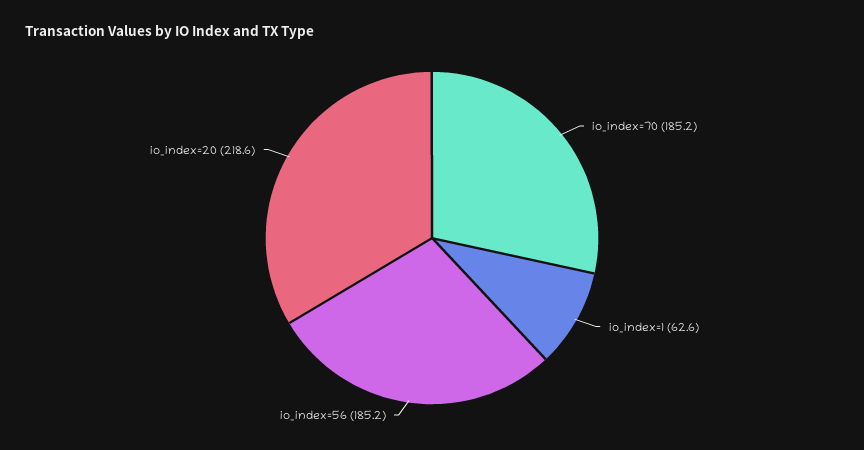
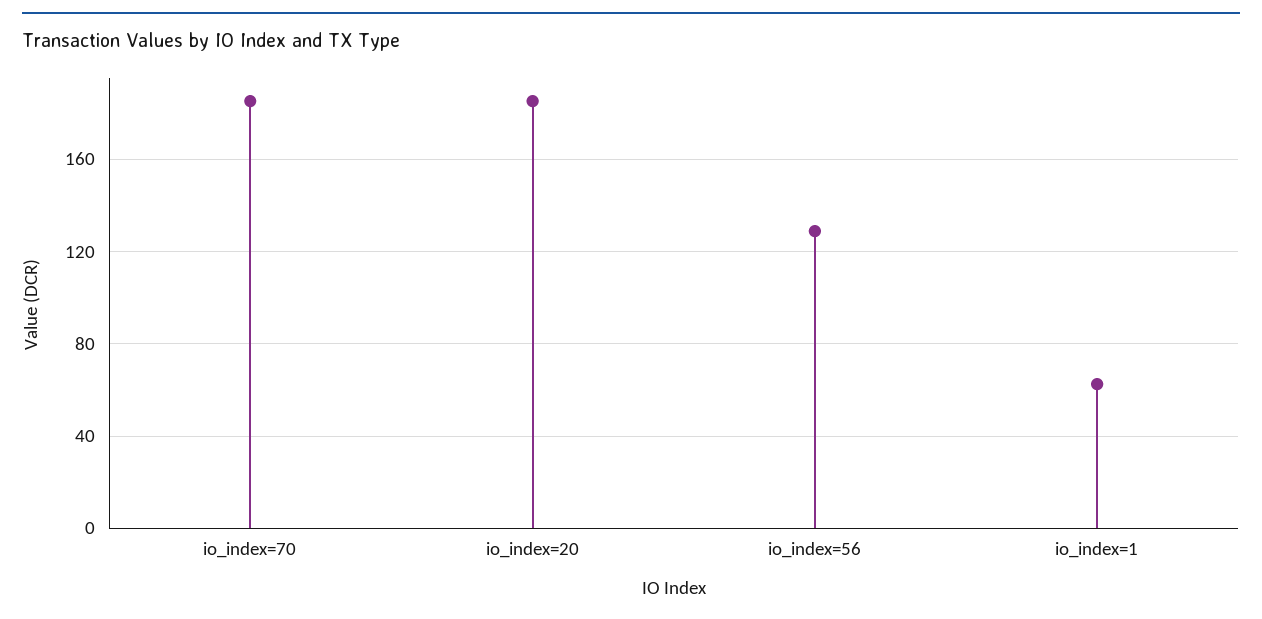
  {
    "io_index=70": 185.2,
    "io_index=1": 62.6,
-   "io_index=56": 185.2,
+   "io_index=56": 130,
-   "io_index=20": 218.6
+   "io_index=20": 185
  }

